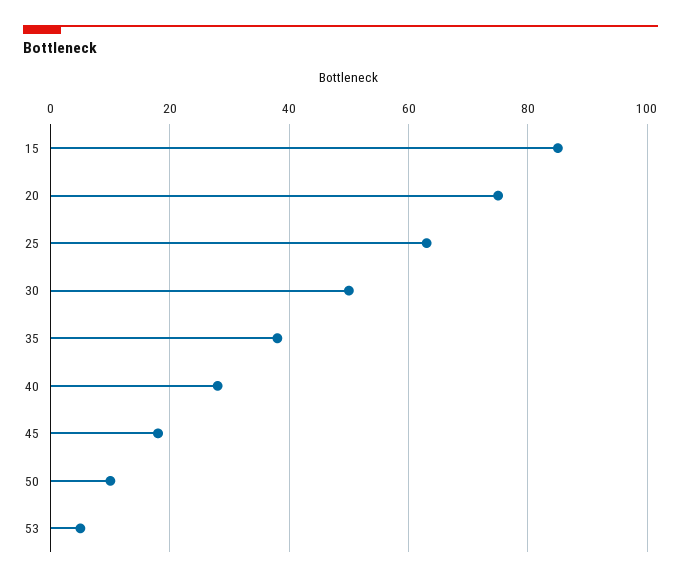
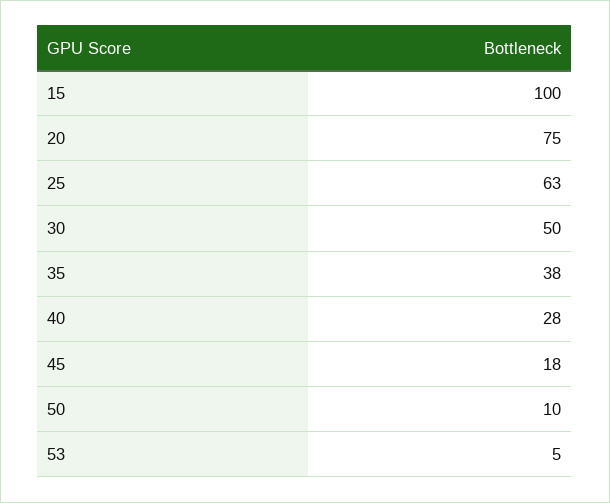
  {
-   "15": 85,
+   "15": 100,
    "20": 75,
    "25": 63,
    "30": 50,
    "35": 38,
    "40": 28,
    "45": 18,
    "50": 10,
    "53": 5
  }

